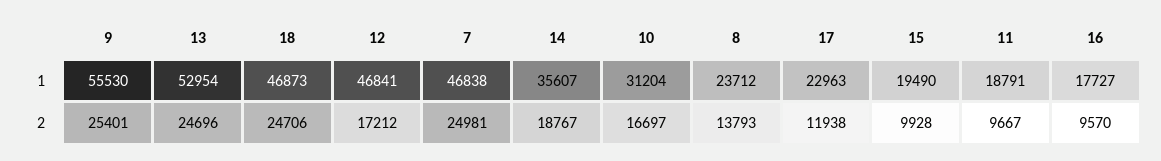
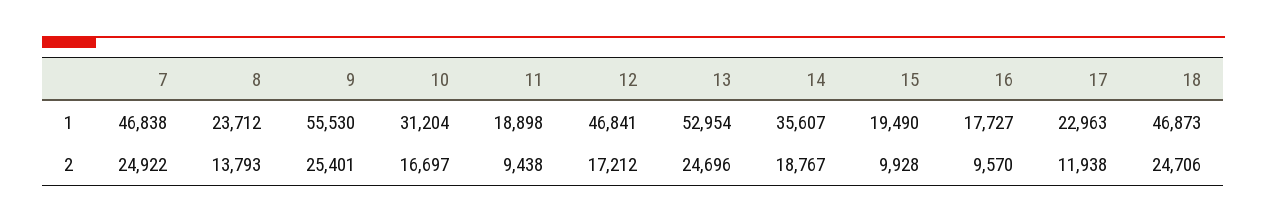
  {
    "9": {
      "1": 55530,
      "2": 25401
    },
    "13": {
      "1": 52954,
      "2": 24696
    },
    "18": {
      "1": 46873,
      "2": 24706
    },
    "12": {
      "1": 46841,
      "2": 17212
    },
    "7": {
      "1": 46838,
-     "2": 24981
+     "2": 24922
    },
    "14": {
      "1": 35607,
      "2": 18767
    },
    "10": {
      "1": 31204,
      "2": 16697
    },
    "8": {
      "1": 23712,
      "2": 13793
    },
    "17": {
      "1": 22963,
      "2": 11938
    },
    "15": {
      "1": 19490,
      "2": 9928
    },
    "11": {
-     "1": 18791,
+     "1": 18898,
-     "2": 9667
+     "2": 9438
    },
    "16": {
      "1": 17727,
      "2": 9570
    }
  }

